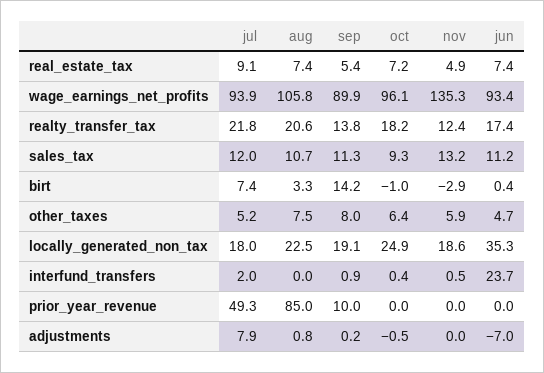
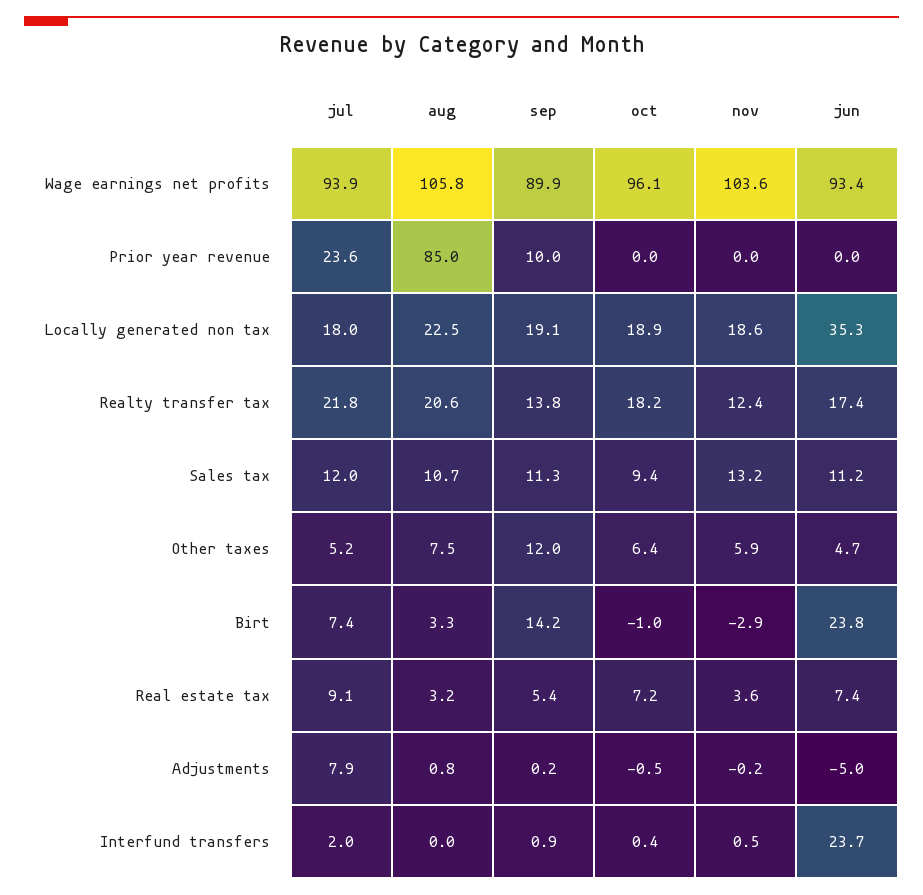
  {
    "jul": {
      "real_estate_tax": 9.1,
      "wage_earnings_net_profits": 93.9,
      "realty_transfer_tax": 21.8,
      "sales_tax": 12,
      "birt": 7.4,
      "other_taxes": 5.2,
      "locally_generated_non_tax": 18,
      "interfund_transfers": 2,
-     "prior_year_revenue": 49.3,
+     "prior_year_revenue": 23.6,
      "adjustments": 7.9
    },
    "aug": {
-     "real_estate_tax": 7.4,
+     "real_estate_tax": 3.2,
      "wage_earnings_net_profits": 105.8,
      "realty_transfer_tax": 20.6,
      "sales_tax": 10.7,
      "birt": 3.3,
      "other_taxes": 7.5,
      "locally_generated_non_tax": 22.5,
      "interfund_transfers": 0,
      "prior_year_revenue": 85,
      "adjustments": 0.8
    },
    "sep": {
      "real_estate_tax": 5.4,
      "wage_earnings_net_profits": 89.9,
      "realty_transfer_tax": 13.8,
      "sales_tax": 11.3,
      "birt": 14.2,
-     "other_taxes": 8,
+     "other_taxes": 12,
      "locally_generated_non_tax": 19.1,
      "interfund_transfers": 0.9,
      "prior_year_revenue": 10,
      "adjustments": 0.2
    },
    "oct": {
      "real_estate_tax": 7.2,
      "wage_earnings_net_profits": 96.1,
      "realty_transfer_tax": 18.2,
-     "sales_tax": 9.3,
+     "sales_tax": 9.4,
      "birt": -1,
      "other_taxes": 6.4,
-     "locally_generated_non_tax": 24.9,
+     "locally_generated_non_tax": 18.9,
      "interfund_transfers": 0.4,
      "prior_year_revenue": 0,
      "adjustments": -0.5
    },
    "nov": {
-     "real_estate_tax": 4.9,
+     "real_estate_tax": 3.6,
-     "wage_earnings_net_profits": 135.3,
+     "wage_earnings_net_profits": 103.6,
      "realty_transfer_tax": 12.4,
      "sales_tax": 13.2,
      "birt": -2.9,
      "other_taxes": 5.9,
      "locally_generated_non_tax": 18.6,
      "interfund_transfers": 0.5,
      "prior_year_revenue": 0,
-     "adjustments": 0
+     "adjustments": -0.2
    },
    "jun": {
      "real_estate_tax": 7.4,
      "wage_earnings_net_profits": 93.4,
      "realty_transfer_tax": 17.4,
      "sales_tax": 11.2,
-     "birt": 0.4,
+     "birt": 23.8,
      "other_taxes": 4.7,
      "locally_generated_non_tax": 35.3,
      "interfund_transfers": 23.7,
      "prior_year_revenue": 0,
-     "adjustments": -7
+     "adjustments": -5
    }
  }

